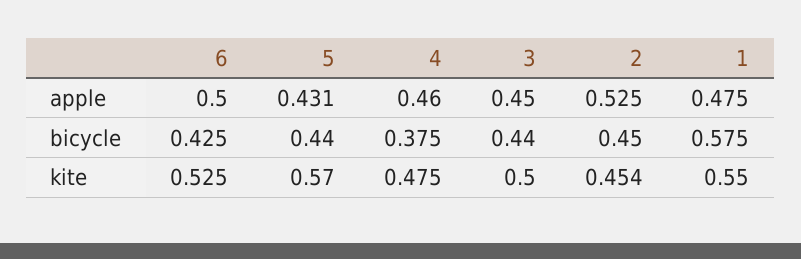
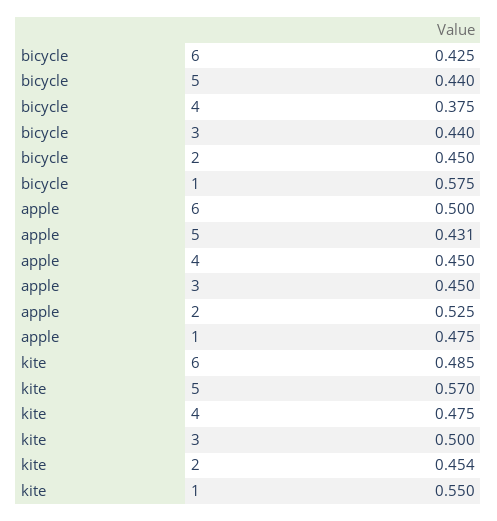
  {
    "6": {
      "apple": 0.5,
      "bicycle": 0.425,
-     "kite": 0.525
+     "kite": 0.485
    },
    "5": {
      "apple": 0.431,
      "bicycle": 0.44,
      "kite": 0.57
    },
    "4": {
-     "apple": 0.46,
+     "apple": 0.45,
      "bicycle": 0.375,
      "kite": 0.475
    },
    "3": {
      "apple": 0.45,
      "bicycle": 0.44,
      "kite": 0.5
    },
    "2": {
      "apple": 0.525,
      "bicycle": 0.45,
      "kite": 0.454
    },
    "1": {
      "apple": 0.475,
      "bicycle": 0.575,
      "kite": 0.55
    }
  }

